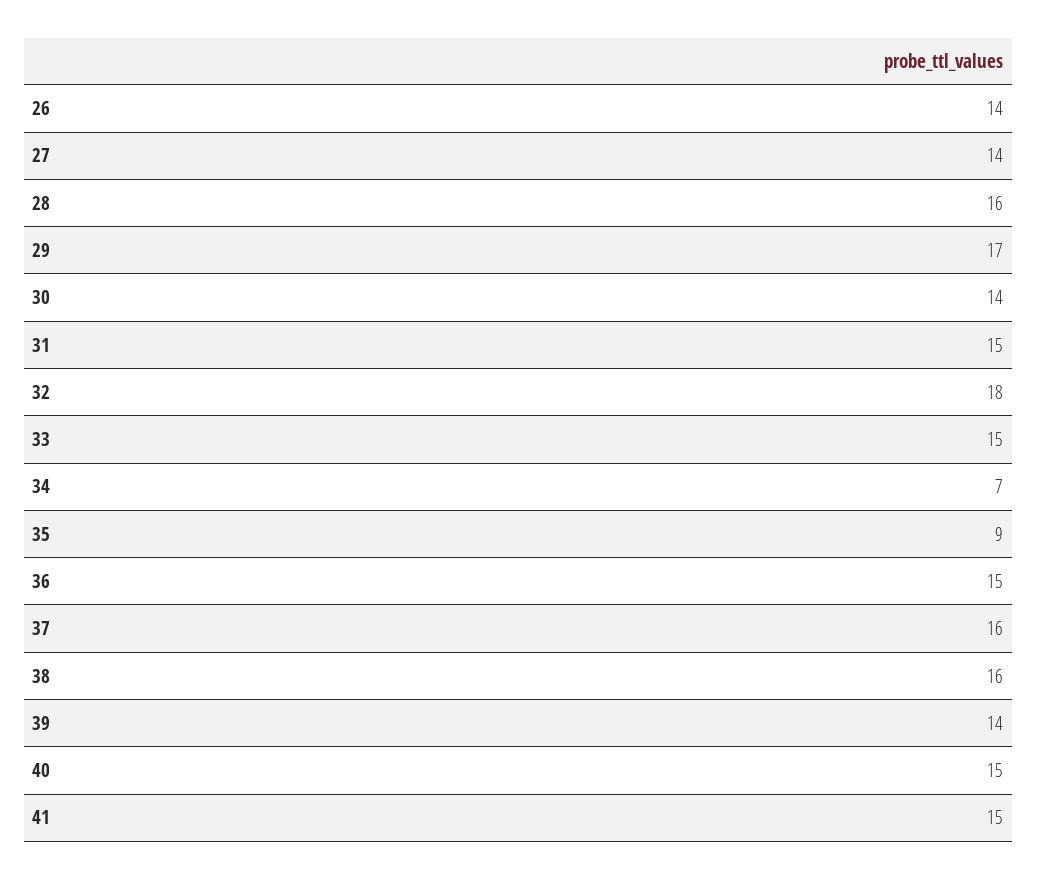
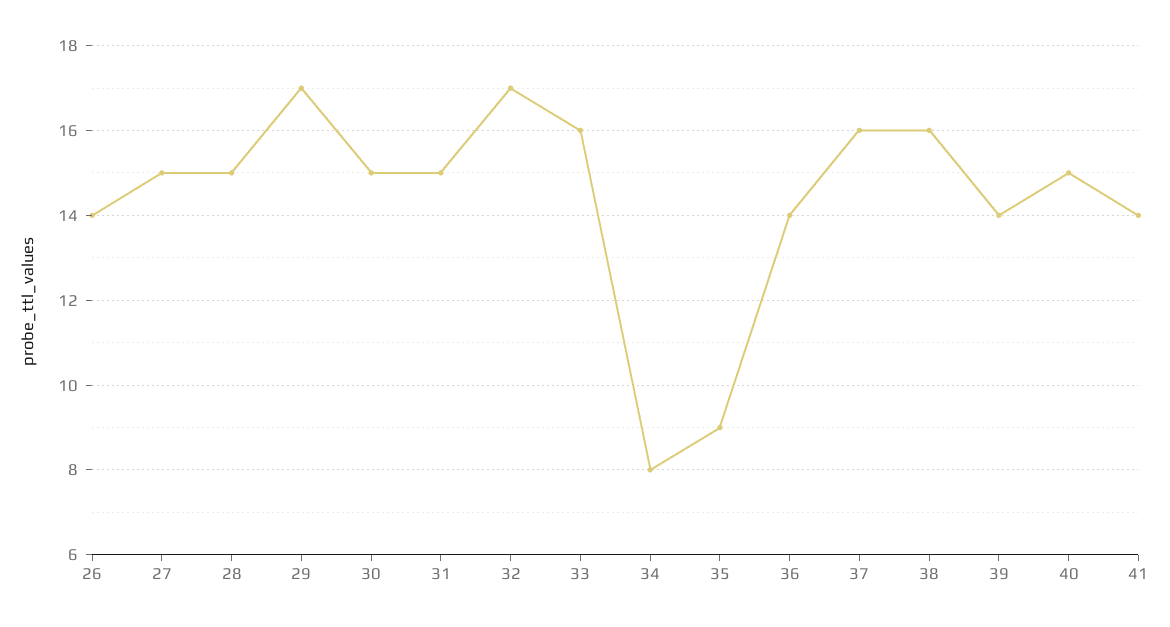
  {
    "26": 14,
-   "27": 14,
+   "27": 15,
-   "28": 16,
+   "28": 15,
    "29": 17,
-   "30": 14,
+   "30": 15,
    "31": 15,
-   "32": 18,
+   "32": 17,
-   "33": 15,
+   "33": 16,
-   "34": 7,
+   "34": 8,
    "35": 9,
-   "36": 15,
+   "36": 14,
    "37": 16,
    "38": 16,
    "39": 14,
    "40": 15,
-   "41": 15
+   "41": 14
  }

